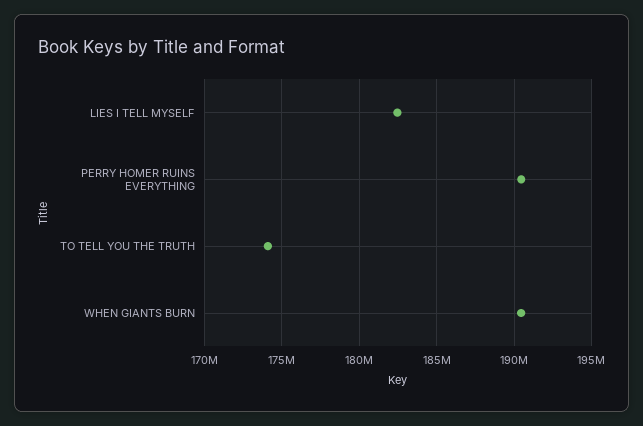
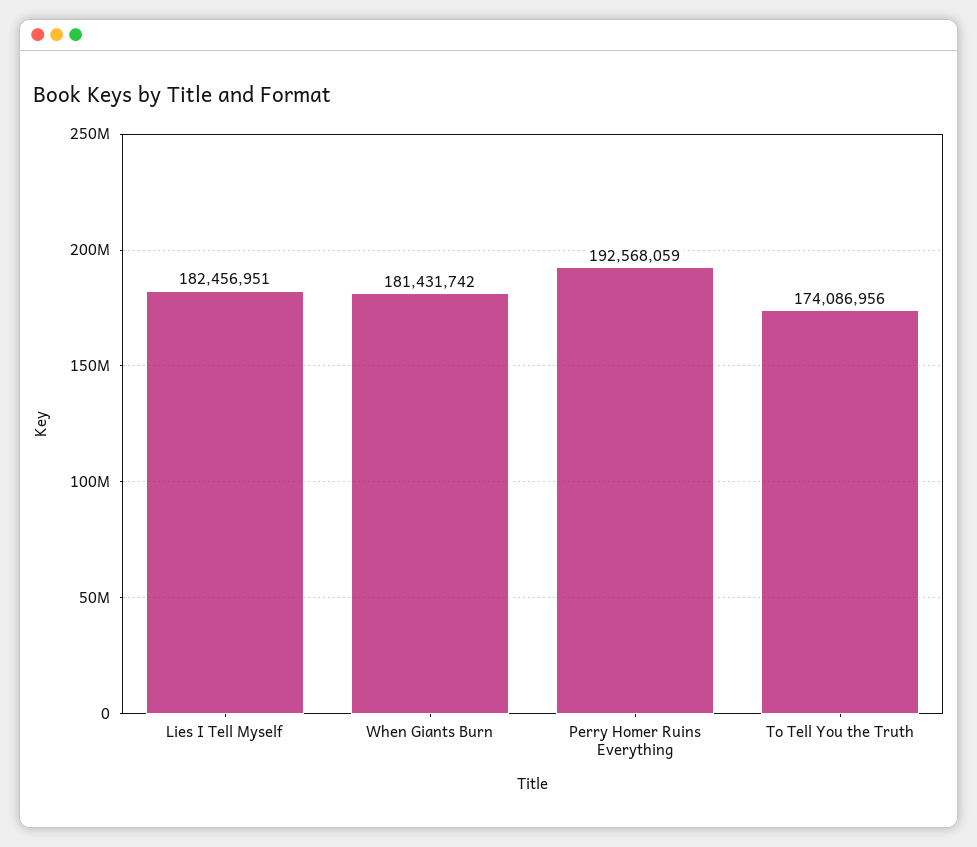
  {
    "LIES I TELL MYSELF": 182456951,
-   "PERRY HOMER RUINS EVERYTHING": 190500000,
+   "PERRY HOMER RUINS EVERYTHING": 192568059,
    "TO TELL YOU THE TRUTH": 174086956,
-   "WHEN GIANTS BURN": 190500000
+   "WHEN GIANTS BURN": 181431742
  }

